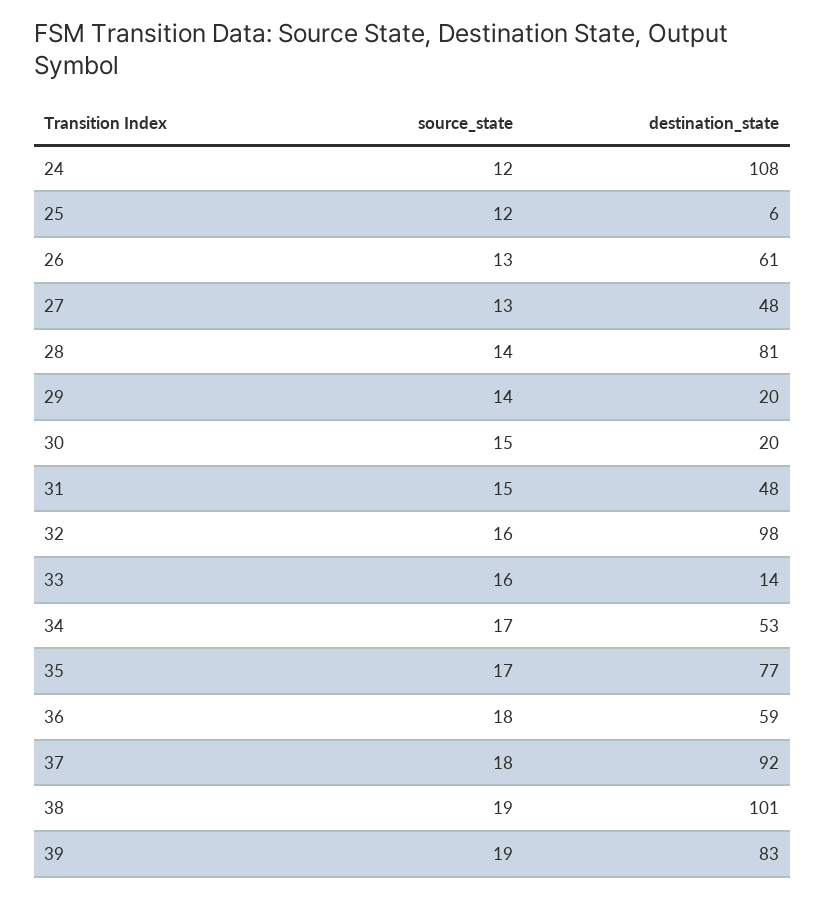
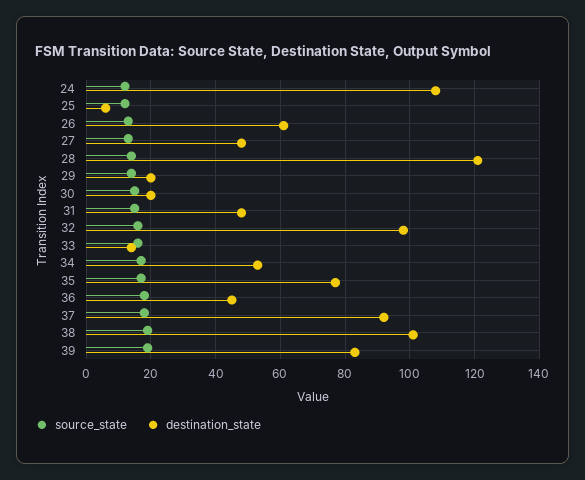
  {
    "source_state": {
      "24": 12,
      "25": 12,
      "26": 13,
      "27": 13,
      "28": 14,
      "29": 14,
      "30": 15,
      "31": 15,
      "32": 16,
      "33": 16,
      "34": 17,
      "35": 17,
      "36": 18,
      "37": 18,
      "38": 19,
      "39": 19
    },
    "destination_state": {
      "24": 108,
      "25": 6,
      "26": 61,
      "27": 48,
-     "28": 81,
+     "28": 120,
      "29": 20,
      "30": 20,
      "31": 48,
      "32": 98,
      "33": 14,
      "34": 53,
      "35": 77,
-     "36": 59,
+     "36": 45,
      "37": 92,
      "38": 101,
      "39": 83
    }
  }

